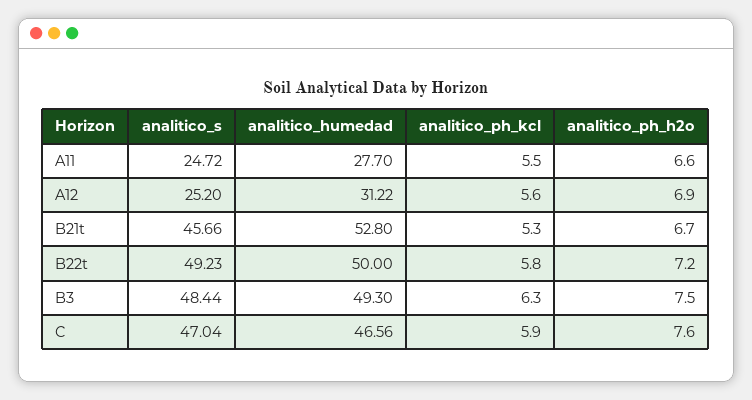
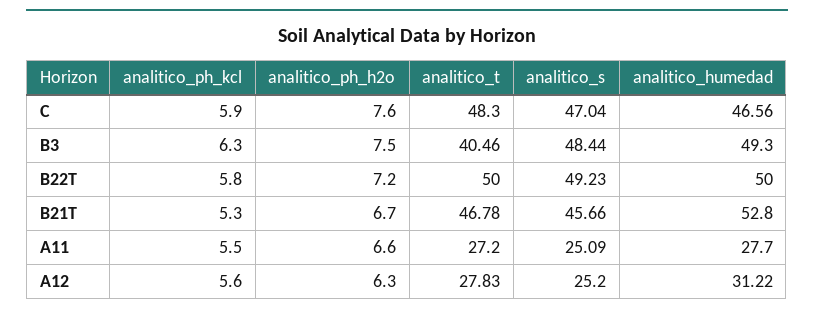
  {
    "analitico_s": {
-     "A11": 24.72,
+     "A11": 25.09,
      "A12": 25.2,
      "B21t": 45.66,
      "B22t": 49.23,
      "B3": 48.44,
      "C": 47.04
    },
    "analitico_humedad": {
      "A11": 27.7,
      "A12": 31.22,
      "B21t": 52.8,
      "B22t": 50,
      "B3": 49.3,
      "C": 46.56
    },
    "analitico_ph_kcl": {
      "A11": 5.5,
      "A12": 5.6,
      "B21t": 5.3,
      "B22t": 5.8,
      "B3": 6.3,
      "C": 5.9
    },
    "analitico_ph_h2o": {
      "A11": 6.6,
-     "A12": 6.9,
+     "A12": 6.3,
      "B21t": 6.7,
      "B22t": 7.2,
      "B3": 7.5,
      "C": 7.6
-   }
+   },
+   "analitico_t": {
+     "C": 48.3,
+     "B3": 40.46,
+     "B22t": 50,
+     "B21t": 46.78,
+     "A11": 27.2,
+     "A12": 27.83
+   }
  }

